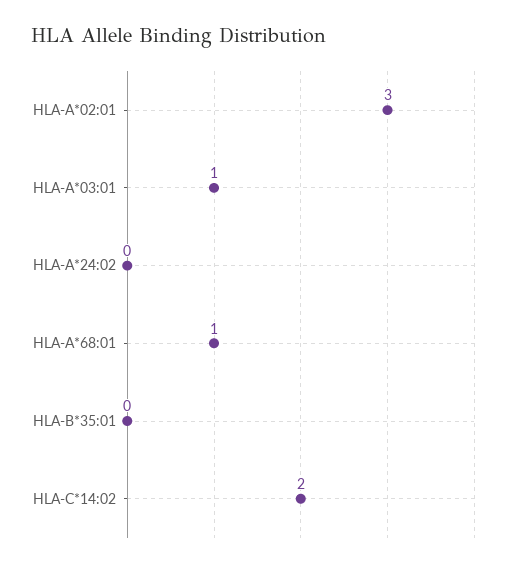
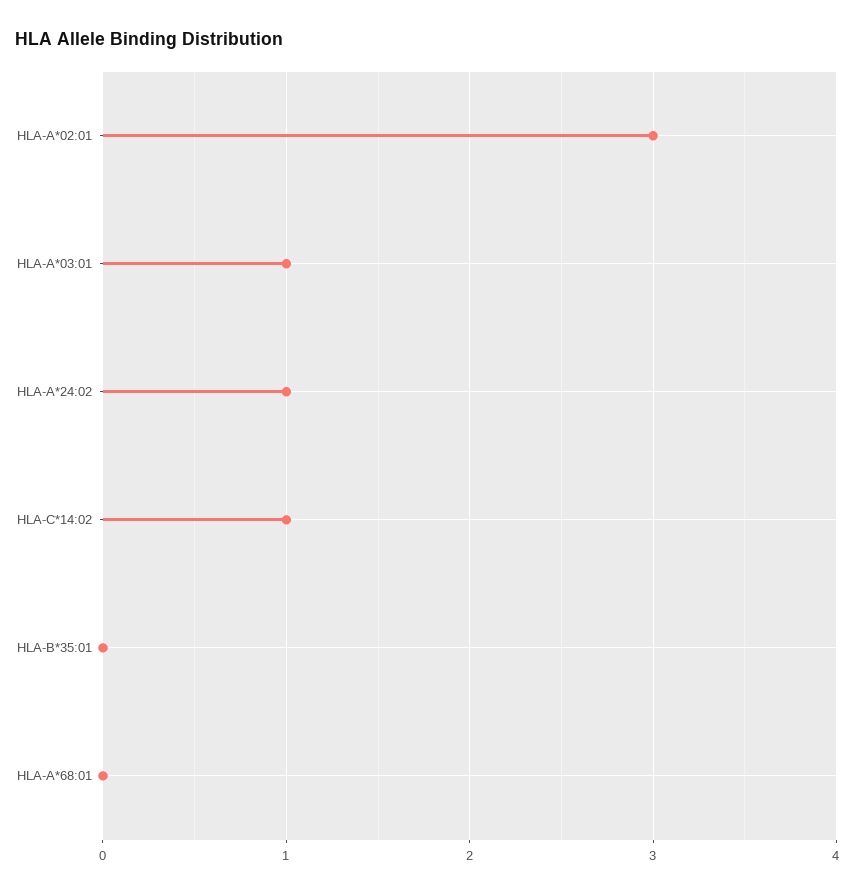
  {
    "HLA-A*02:01": 3,
    "HLA-A*03:01": 1,
-   "HLA-A*24:02": 0,
+   "HLA-A*24:02": 1,
-   "HLA-A*68:01": 1,
+   "HLA-A*68:01": 0,
    "HLA-B*35:01": 0,
-   "HLA-C*14:02": 2
+   "HLA-C*14:02": 1
  }

